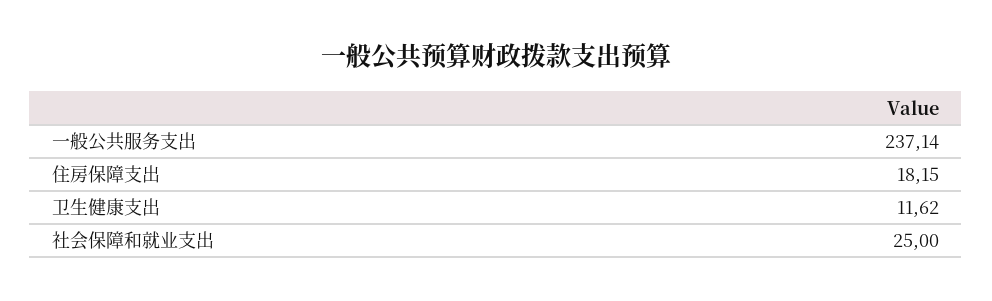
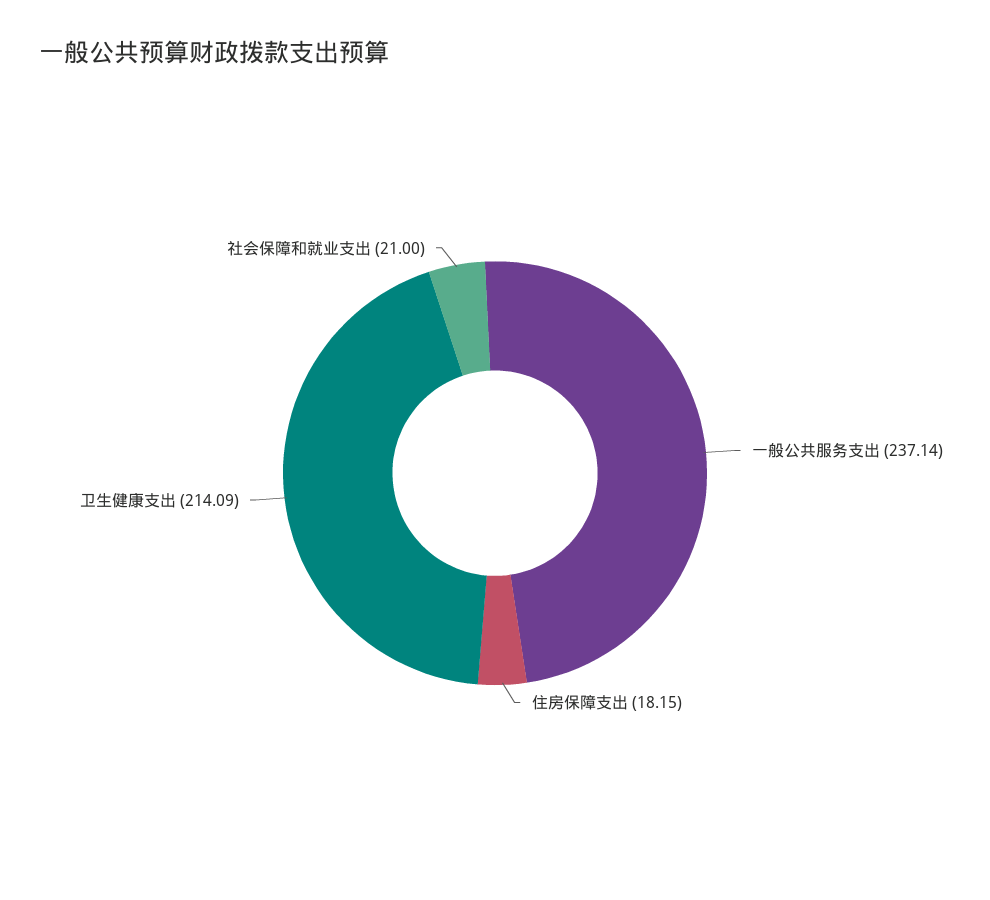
  {
    "一般公共服务支出": 237.14,
    "住房保障支出": 18.15,
-   "卫生健康支出": 11.62,
+   "卫生健康支出": 214.09,
-   "社会保障和就业支出": 25
+   "社会保障和就业支出": 21
  }

